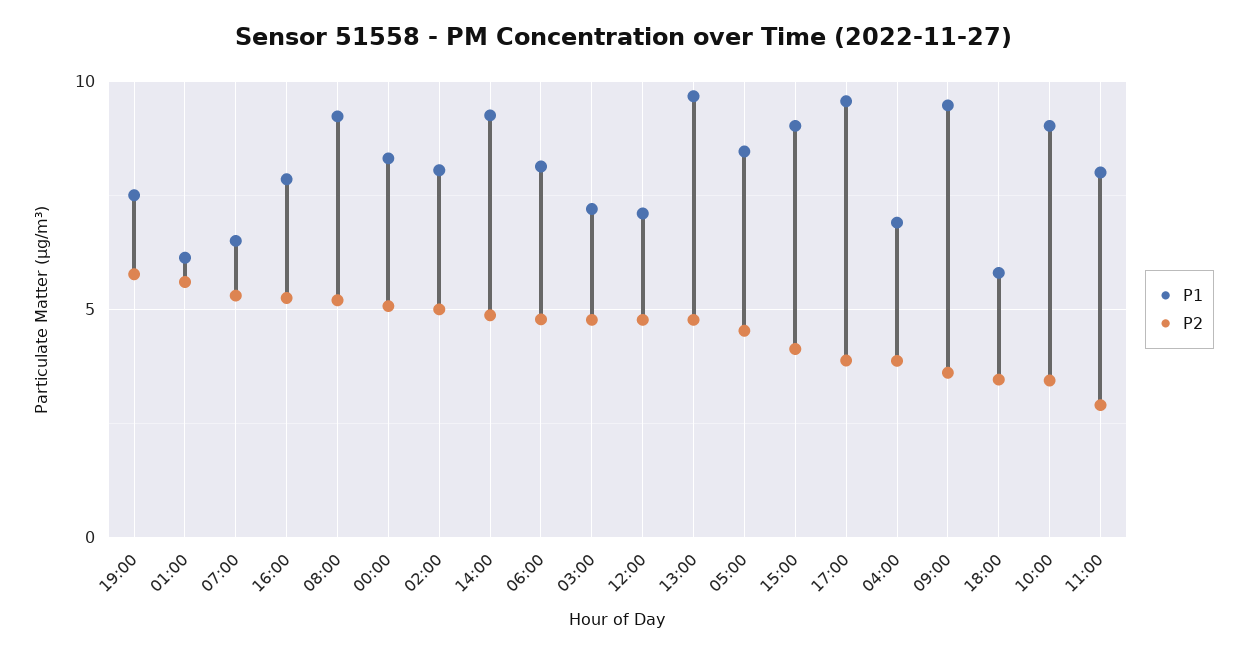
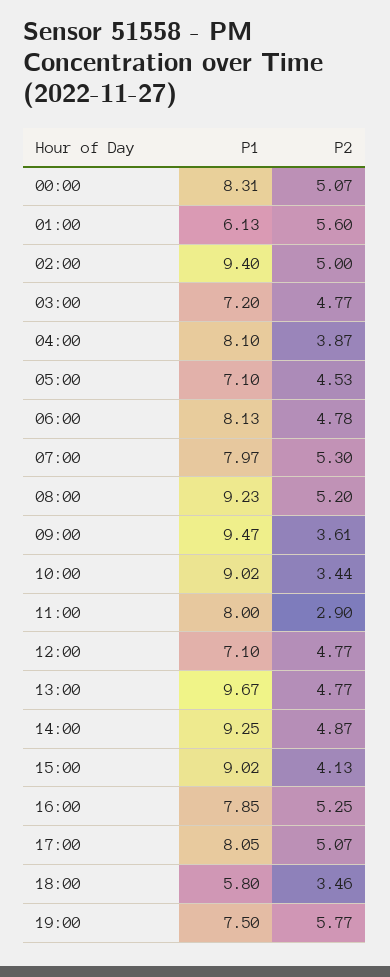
  {
    "P1": {
      "19:00": 7.5,
      "01:00": 6.13,
-     "07:00": 6.5,
+     "07:00": 7.97,
      "16:00": 7.85,
      "08:00": 9.23,
      "00:00": 8.31,
-     "02:00": 8,
+     "02:00": 9.4,
      "14:00": 9.25,
      "06:00": 8.13,
      "03:00": 7.2,
      "12:00": 7.1,
      "13:00": 9.67,
-     "05:00": 8.5,
+     "05:00": 7.1,
      "15:00": 9.02,
-     "17:00": 9.5,
+     "17:00": 8.05,
-     "04:00": 7,
+     "04:00": 8.1,
      "09:00": 9.47,
      "18:00": 5.8,
      "10:00": 9.02,
      "11:00": 8
    },
    "P2": {
      "19:00": 5.77,
      "01:00": 5.6,
      "07:00": 5.3,
      "16:00": 5.25,
      "08:00": 5.2,
      "00:00": 5.07,
      "02:00": 5,
      "14:00": 4.87,
      "06:00": 4.78,
      "03:00": 4.77,
      "12:00": 4.77,
      "13:00": 4.77,
      "05:00": 4.53,
      "15:00": 4.13,
-     "17:00": 4,
+     "17:00": 5.07,
      "04:00": 3.87,
      "09:00": 3.61,
      "18:00": 3.46,
      "10:00": 3.44,
      "11:00": 2.9
    }
  }

